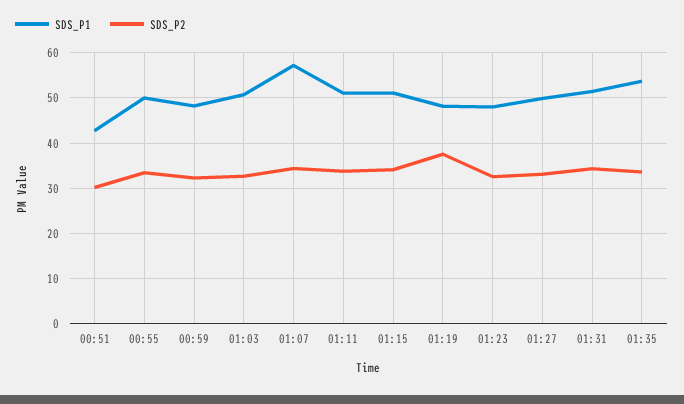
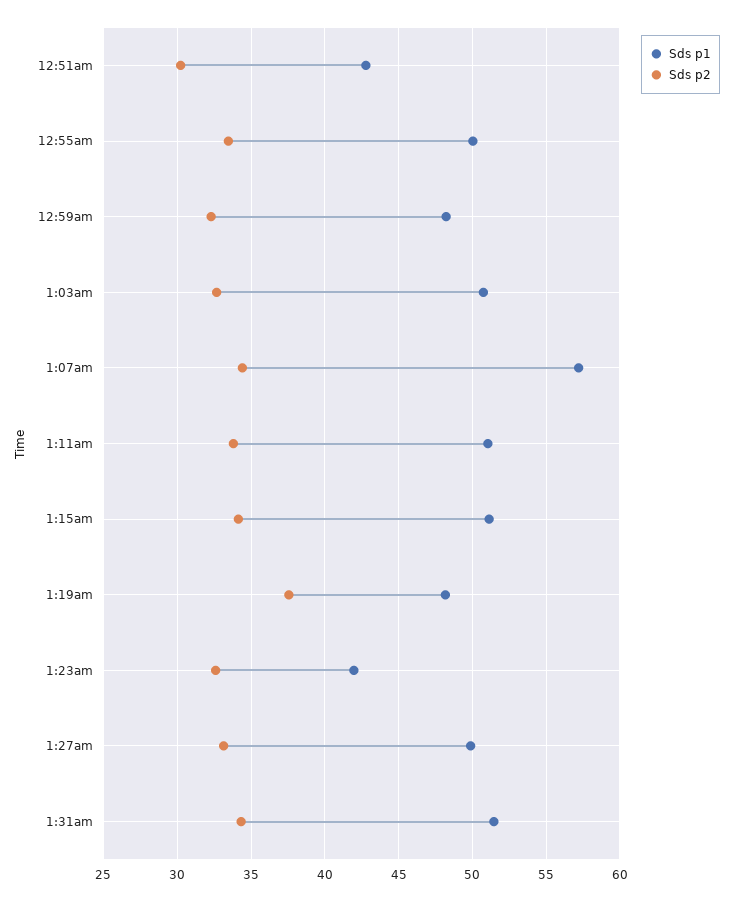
  {
    "SDS_P1": {
      "00:51": 43,
      "00:55": 50,
      "00:59": 48,
      "01:03": 51,
      "01:07": 57,
      "01:11": 51,
      "01:15": 51,
      "01:19": 48,
-     "01:23": 48,
+     "01:23": 42,
      "01:27": 50,
-     "01:31": 51.5,
+     "01:31": 51.5
-     "01:35": 54
    },
    "SDS_P2": {
      "00:51": 30,
      "00:55": 33.5,
      "00:59": 32.5,
      "01:03": 32.5,
      "01:07": 34.5,
      "01:11": 34,
      "01:15": 34,
      "01:19": 37.5,
      "01:23": 32.5,
      "01:27": 33,
-     "01:31": 34.5,
+     "01:31": 34.5
-     "01:35": 34
    }
  }

